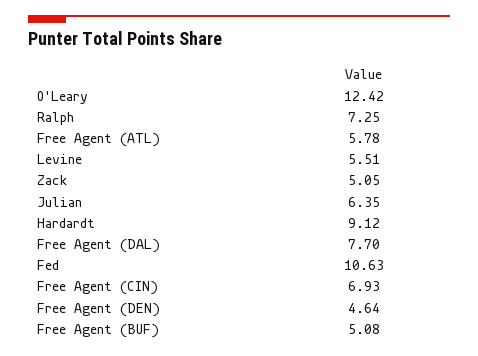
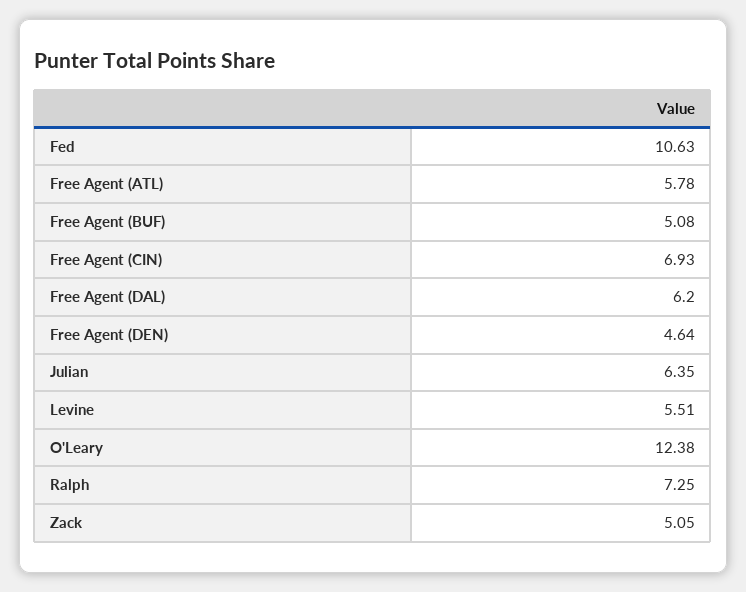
  {
-   "O'Leary": 12.42,
+   "O'Leary": 12.38,
    "Ralph": 7.25,
    "Free Agent (ATL)": 5.78,
    "Levine": 5.51,
    "Zack": 5.05,
    "Julian": 6.35,
-   "Hardardt": 9.12,
-   "Free Agent (DAL)": 7.7,
+   "Free Agent (DAL)": 6.2,
    "Fed": 10.63,
    "Free Agent (CIN)": 6.93,
    "Free Agent (DEN)": 4.64,
    "Free Agent (BUF)": 5.08
  }

